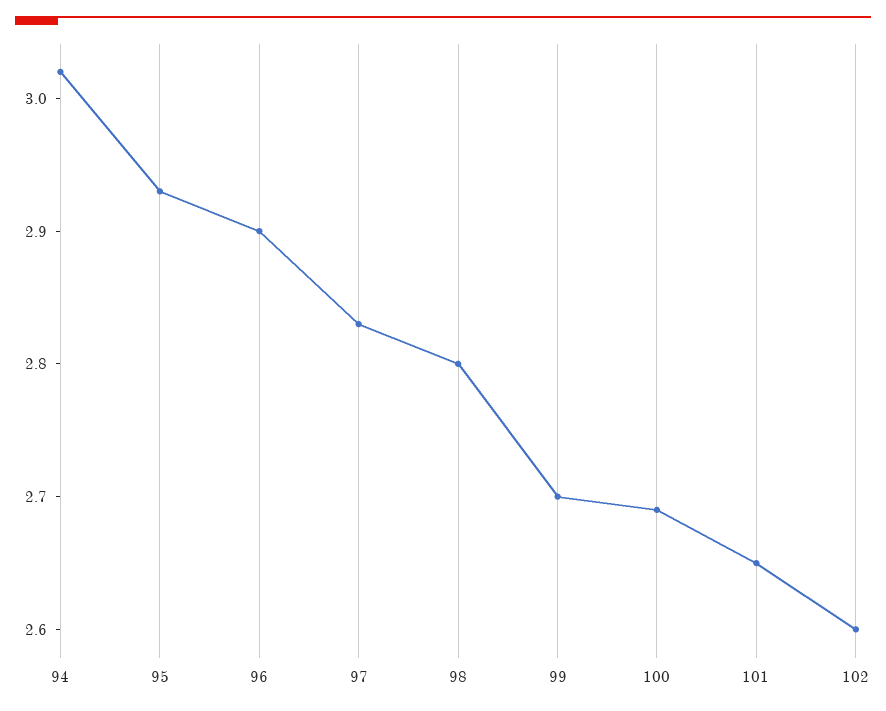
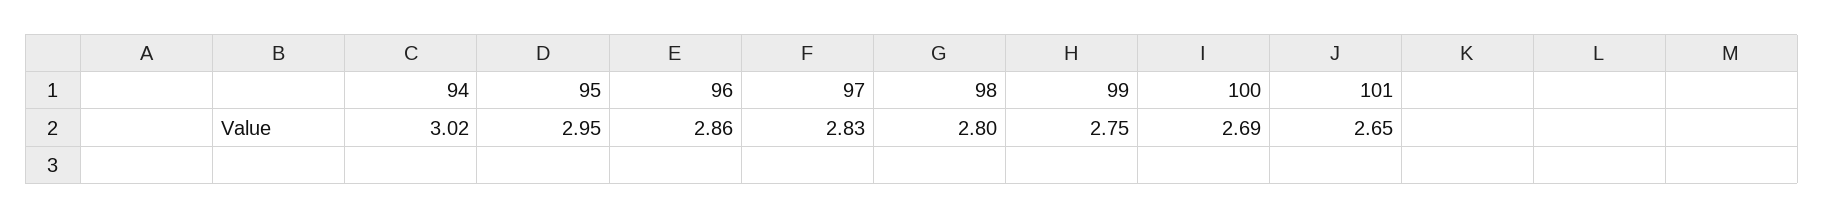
  {
    "94": 3.02,
-   "95": 2.93,
+   "95": 2.95,
-   "96": 2.9,
+   "96": 2.86,
    "97": 2.83,
    "98": 2.8,
-   "99": 2.7,
+   "99": 2.75,
    "100": 2.69,
-   "101": 2.65,
+   "101": 2.65
-   "102": 2.6
  }

